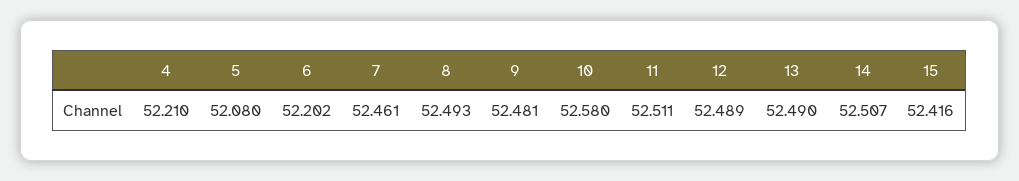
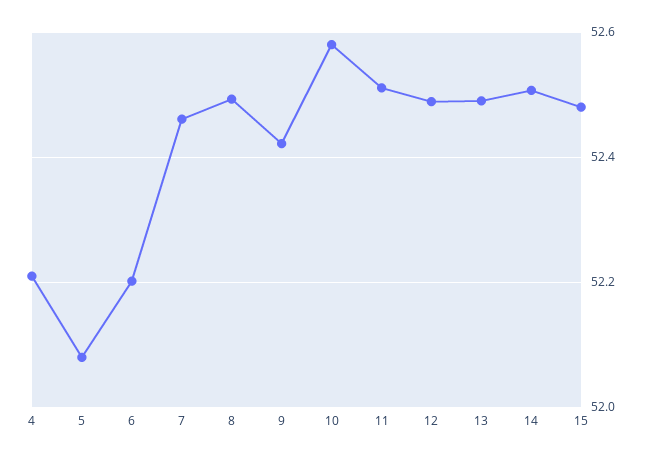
  {
    "4": 52.21,
    "5": 52.08,
    "6": 52.202,
    "7": 52.461,
    "8": 52.493,
-   "9": 52.481,
+   "9": 52.42,
    "10": 52.58,
    "11": 52.511,
    "12": 52.489,
    "13": 52.49,
    "14": 52.507,
-   "15": 52.416
+   "15": 52.48
  }

